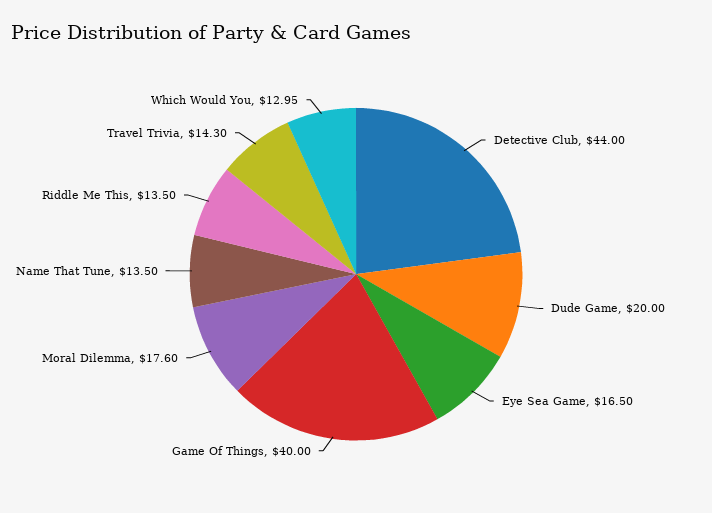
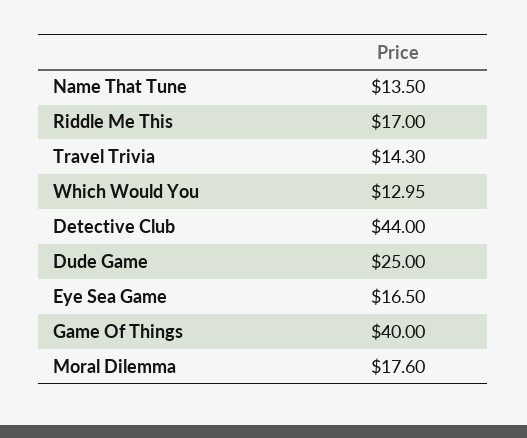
  {
    "Detective Club": 44,
-   "Dude Game": 20,
+   "Dude Game": 25,
    "Eye Sea Game": 16.5,
    "Game Of Things": 40,
    "Moral Dilemma": 17.6,
    "Name That Tune": 13.5,
-   "Riddle Me This": 13.5,
+   "Riddle Me This": 17,
    "Travel Trivia": 14.3,
    "Which Would You": 12.95
  }

